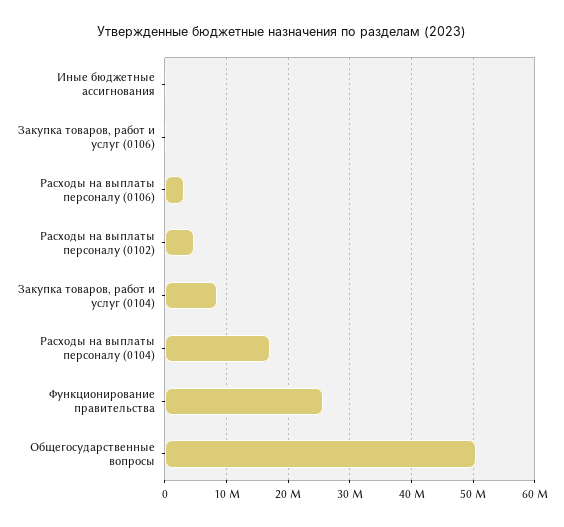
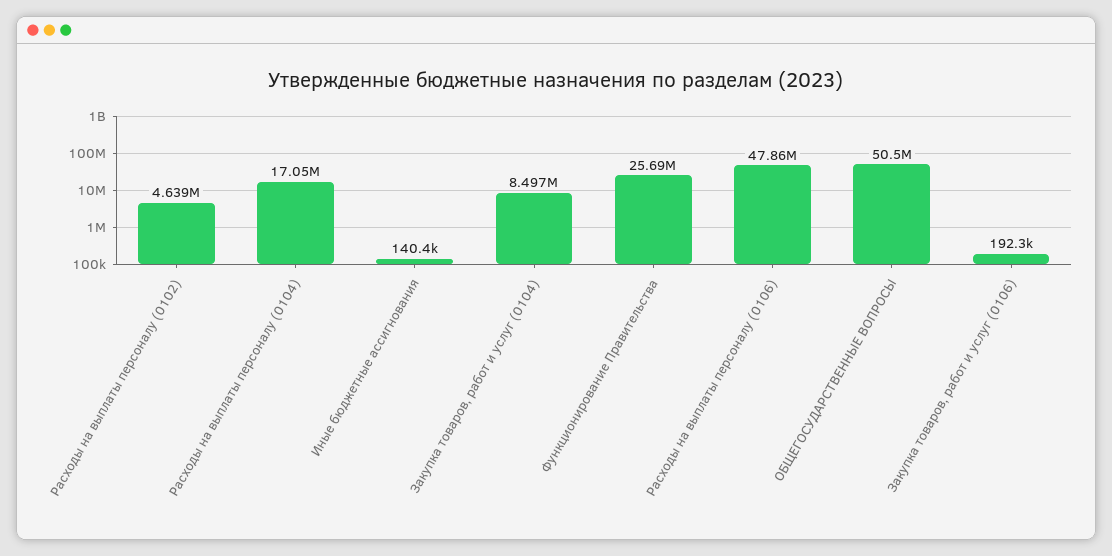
  {
    "Иные бюджетные ассигнования": 140400,
    "Закупка товаров, работ и услуг (0106)": 192300,
-   "Расходы на выплаты персоналу (0106)": 3000000,
+   "Расходы на выплаты персоналу (0106)": 47860000,
    "Расходы на выплаты персоналу (0102)": 4639000,
    "Закупка товаров, работ и услуг (0104)": 8497000,
    "Расходы на выплаты персоналу (0104)": 17050000,
    "Функционирование правительства": 25690000,
    "Общегосударственные вопросы": 50500000
  }

